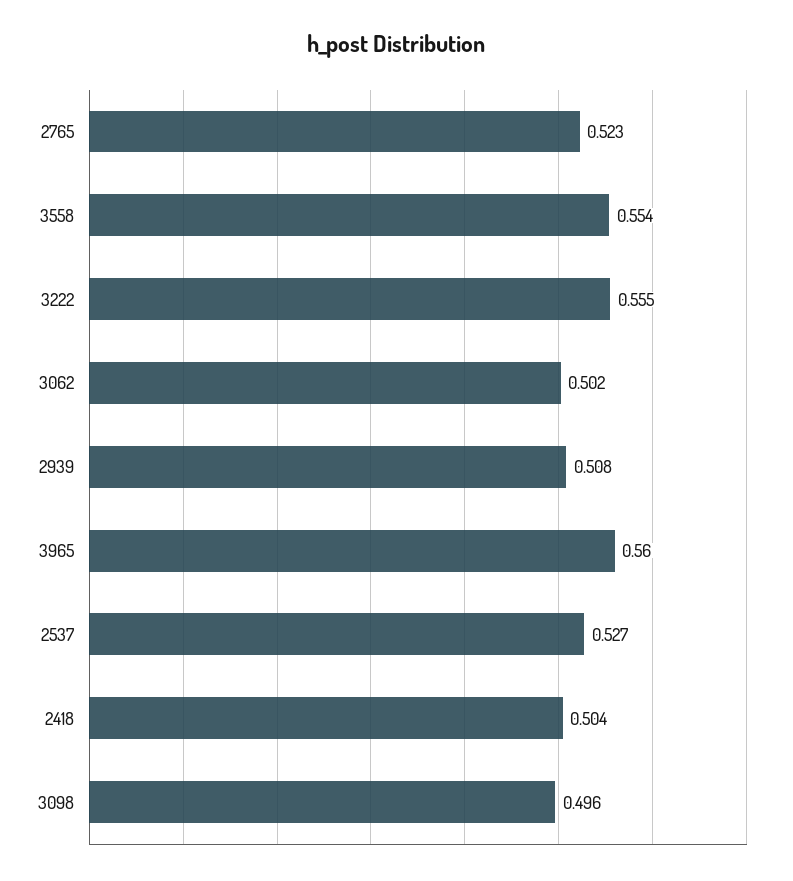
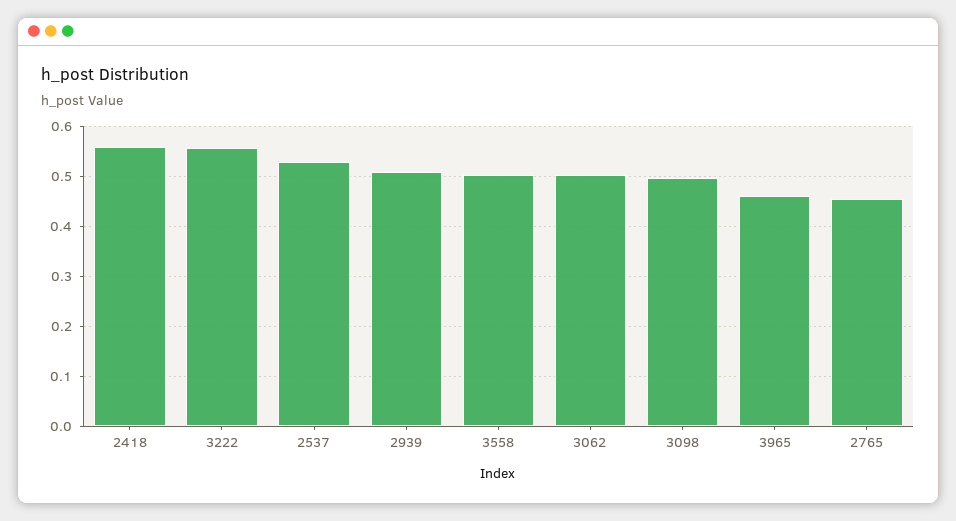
  {
-   "2765": 0.523,
+   "2765": 0.46,
-   "3558": 0.554,
+   "3558": 0.5,
    "3222": 0.555,
    "3062": 0.502,
    "2939": 0.508,
-   "3965": 0.56,
+   "3965": 0.46,
    "2537": 0.527,
-   "2418": 0.504,
+   "2418": 0.56,
    "3098": 0.496
  }

